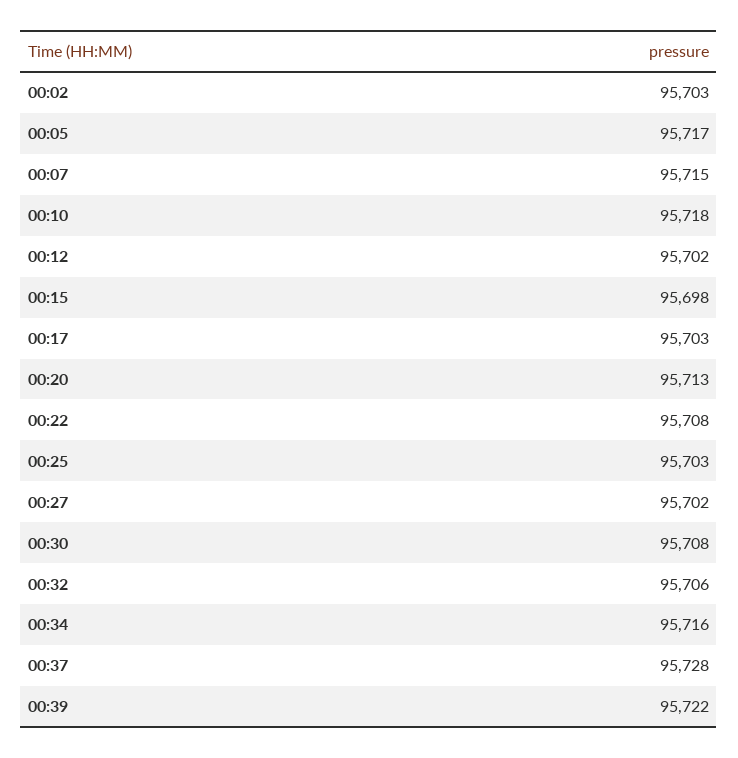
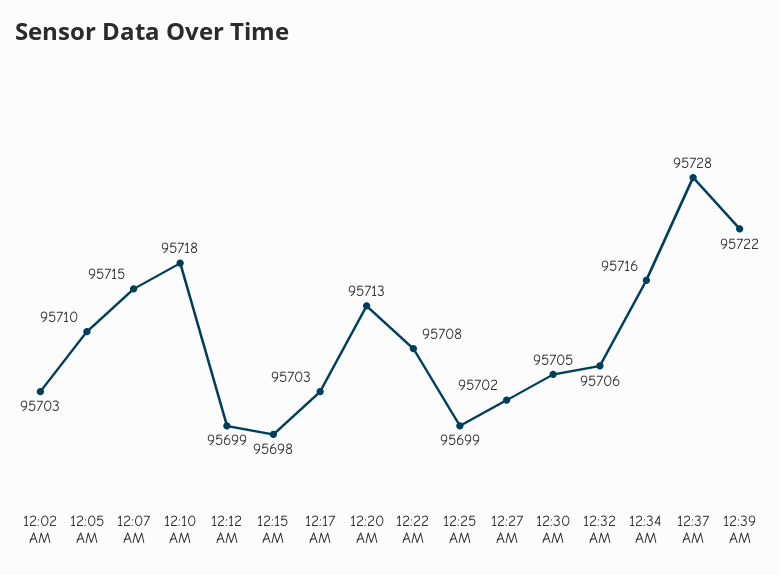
  {
    "00:02": 95703,
-   "00:05": 95717,
+   "00:05": 95710,
    "00:07": 95715,
    "00:10": 95718,
-   "00:12": 95702,
+   "00:12": 95699,
    "00:15": 95698,
    "00:17": 95703,
    "00:20": 95713,
    "00:22": 95708,
-   "00:25": 95703,
+   "00:25": 95699,
    "00:27": 95702,
-   "00:30": 95708,
+   "00:30": 95705,
    "00:32": 95706,
    "00:34": 95716,
    "00:37": 95728,
    "00:39": 95722
  }

